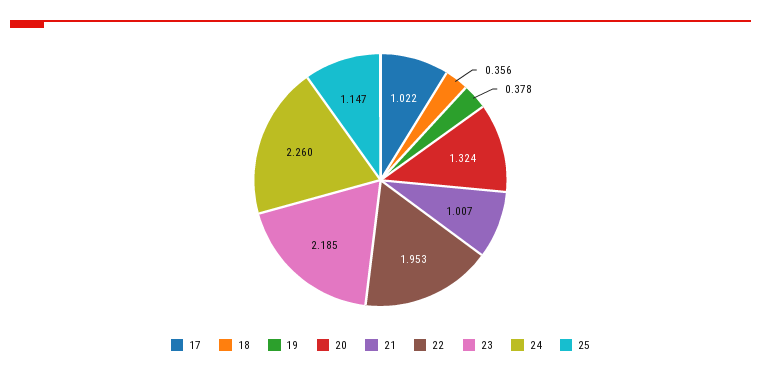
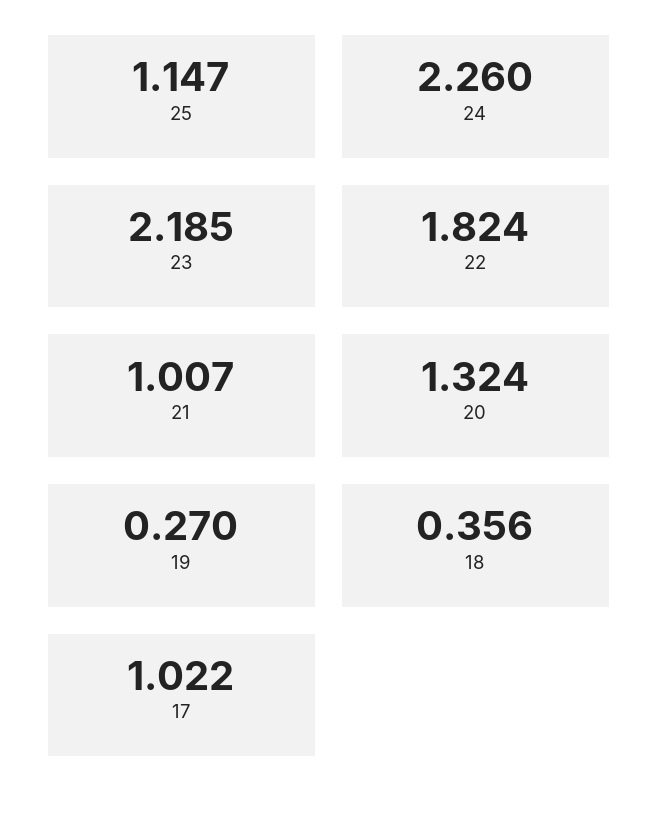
  {
    "17": 1.022,
    "18": 0.356,
-   "19": 0.378,
+   "19": 0.27,
    "20": 1.324,
    "21": 1.007,
-   "22": 1.953,
+   "22": 1.824,
    "23": 2.185,
    "24": 2.26,
    "25": 1.147
  }

